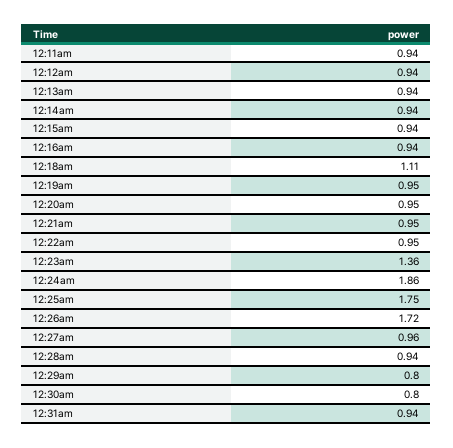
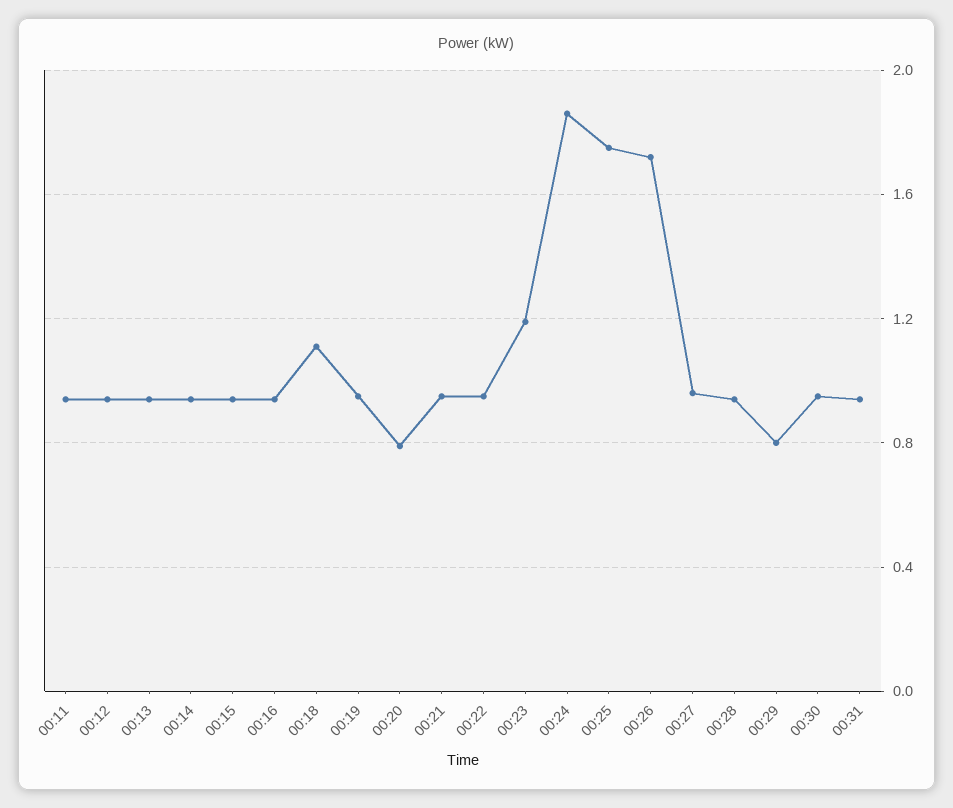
  {
    "12:11am": 0.94,
    "12:12am": 0.94,
    "12:13am": 0.94,
    "12:14am": 0.94,
    "12:15am": 0.94,
    "12:16am": 0.94,
    "12:18am": 1.11,
    "12:19am": 0.95,
-   "12:20am": 0.95,
+   "12:20am": 0.8,
    "12:21am": 0.95,
    "12:22am": 0.95,
-   "12:23am": 1.36,
+   "12:23am": 1.2,
    "12:24am": 1.86,
    "12:25am": 1.75,
    "12:26am": 1.72,
    "12:27am": 0.96,
    "12:28am": 0.94,
    "12:29am": 0.8,
-   "12:30am": 0.8,
+   "12:30am": 0.95,
    "12:31am": 0.94
  }

